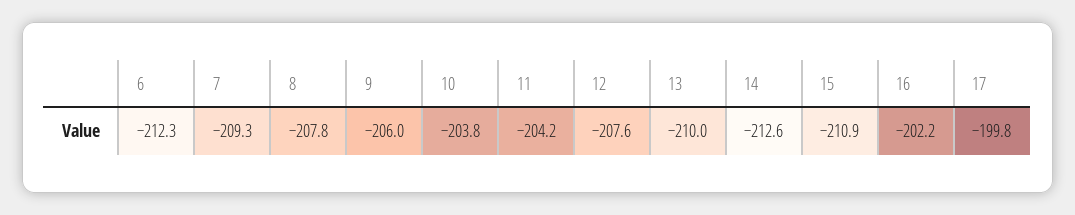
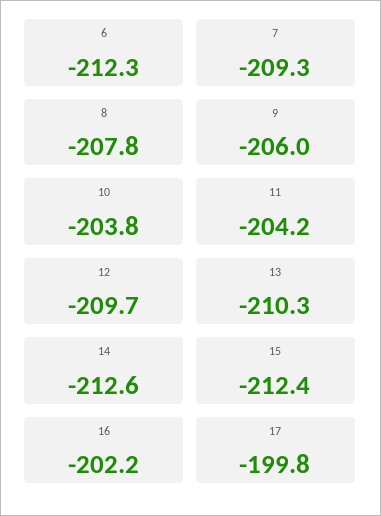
  {
    "6": -212.3,
    "7": -209.3,
    "8": -207.8,
    "9": -206,
    "10": -203.8,
    "11": -204.2,
-   "12": -207.6,
+   "12": -209.7,
-   "13": -210,
+   "13": -210.3,
    "14": -212.6,
-   "15": -210.9,
+   "15": -212.4,
    "16": -202.2,
    "17": -199.8
  }

